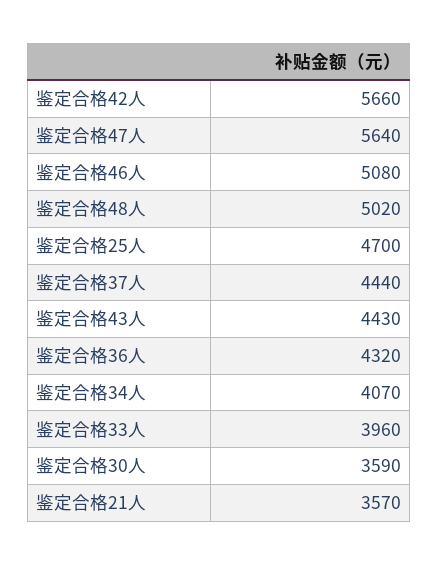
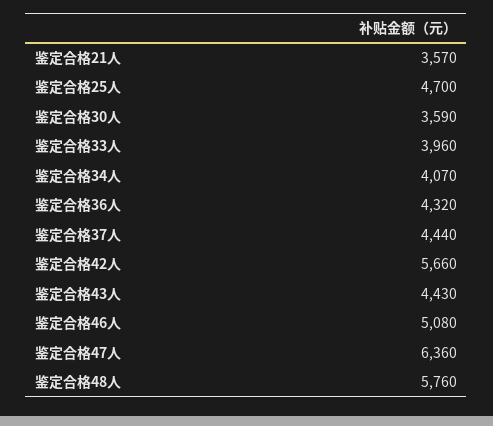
  {
    "鉴定合格42人": 5660,
-   "鉴定合格47人": 5640,
+   "鉴定合格47人": 6360,
    "鉴定合格46人": 5080,
-   "鉴定合格48人": 5020,
+   "鉴定合格48人": 5760,
    "鉴定合格25人": 4700,
    "鉴定合格37人": 4440,
    "鉴定合格43人": 4430,
    "鉴定合格36人": 4320,
    "鉴定合格34人": 4070,
    "鉴定合格33人": 3960,
    "鉴定合格30人": 3590,
    "鉴定合格21人": 3570
  }

